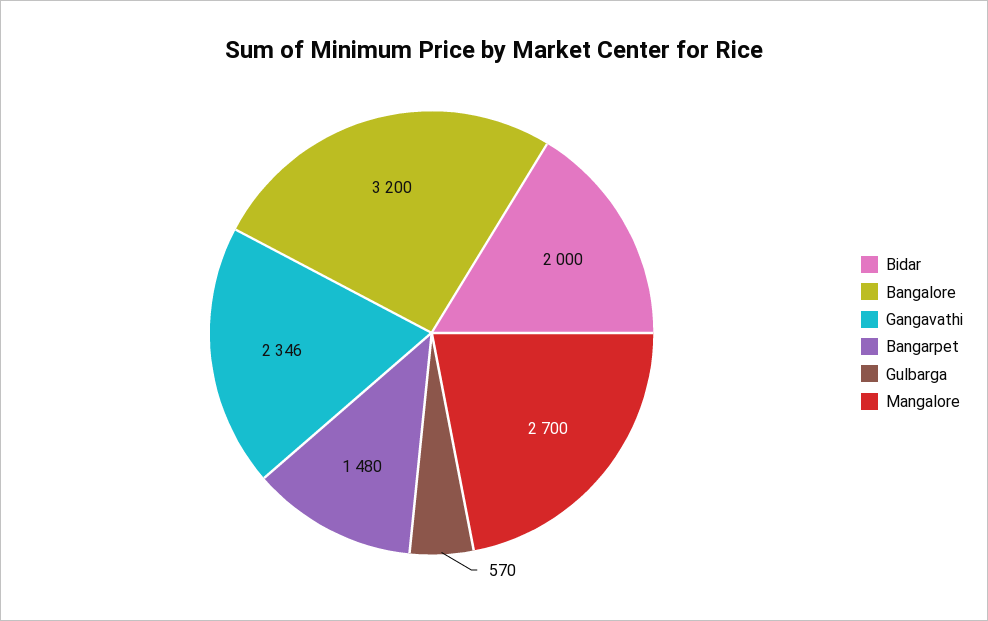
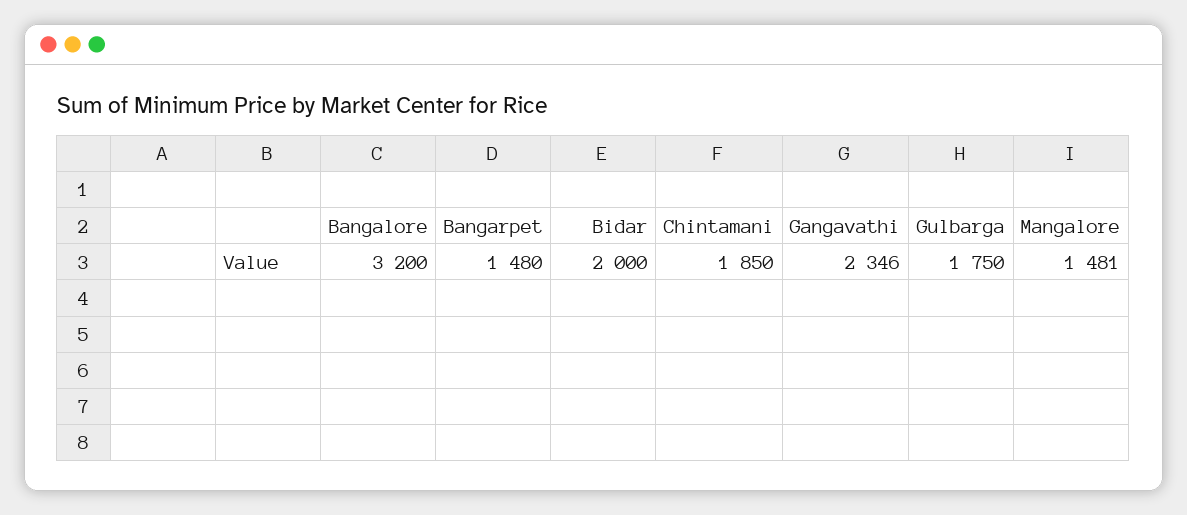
  {
    "Bidar": 2000,
    "Bangalore": 3200,
    "Gangavathi": 2346,
    "Bangarpet": 1480,
-   "Gulbarga": 570,
+   "Gulbarga": 1750,
-   "Mangalore": 2700
+   "Mangalore": 1481,
+   "Chintamani": 1850
  }

